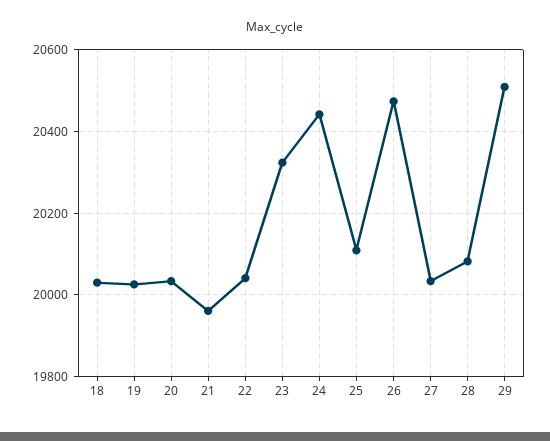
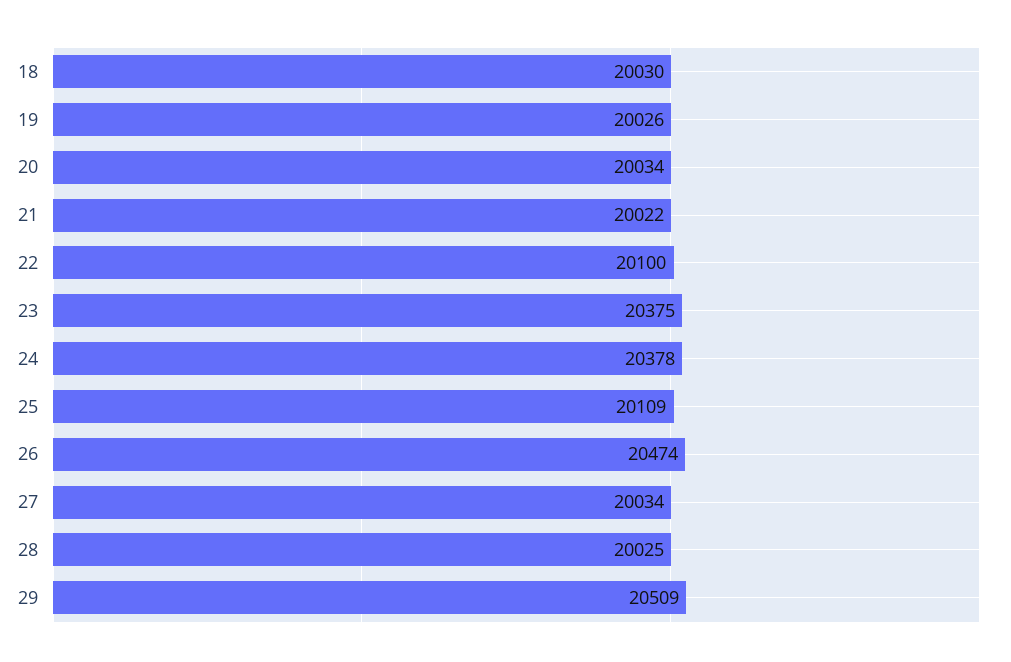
  {
    "18": 20030,
    "19": 20026,
    "20": 20034,
-   "21": 19960,
+   "21": 20022,
-   "22": 20040,
+   "22": 20100,
-   "23": 20320,
+   "23": 20375,
-   "24": 20440,
+   "24": 20378,
    "25": 20109,
    "26": 20474,
    "27": 20034,
-   "28": 20080,
+   "28": 20025,
    "29": 20509
  }

